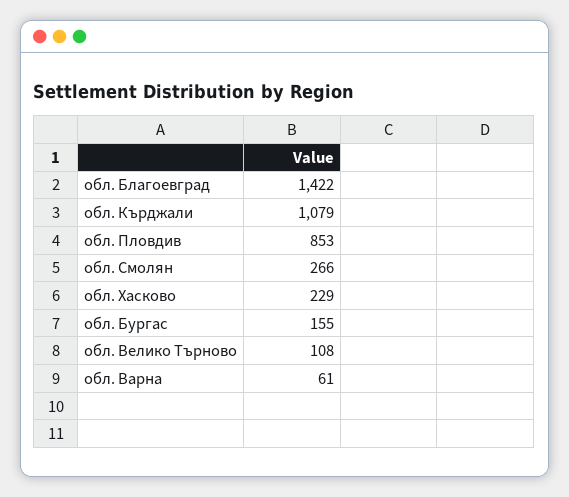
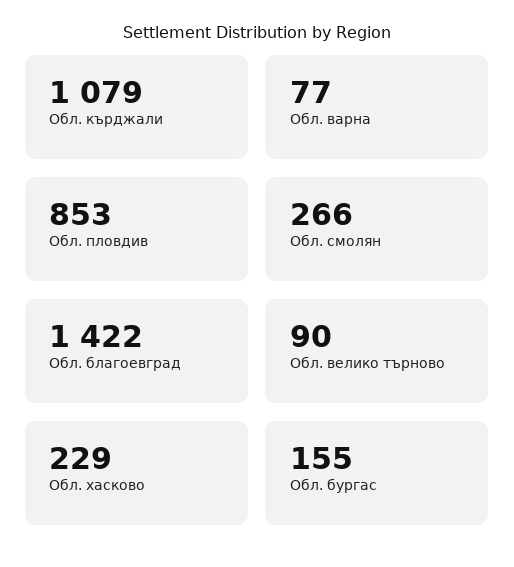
  {
    "обл. Благоевград": 1422,
    "обл. Кърджали": 1079,
    "обл. Пловдив": 853,
    "обл. Смолян": 266,
    "обл. Хасково": 229,
    "обл. Бургас": 155,
-   "обл. Велико Търново": 108,
+   "обл. Велико Търново": 90,
-   "обл. Варна": 61
+   "обл. Варна": 77
  }

